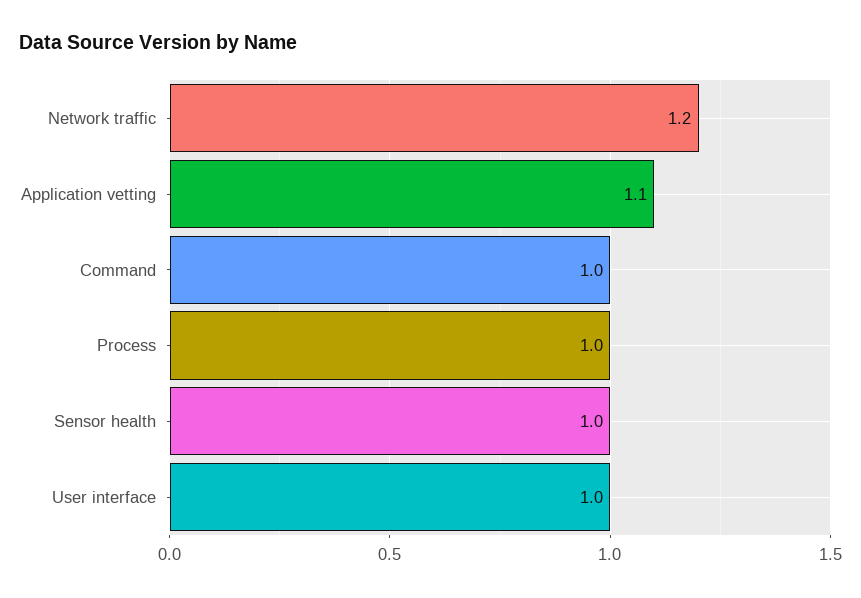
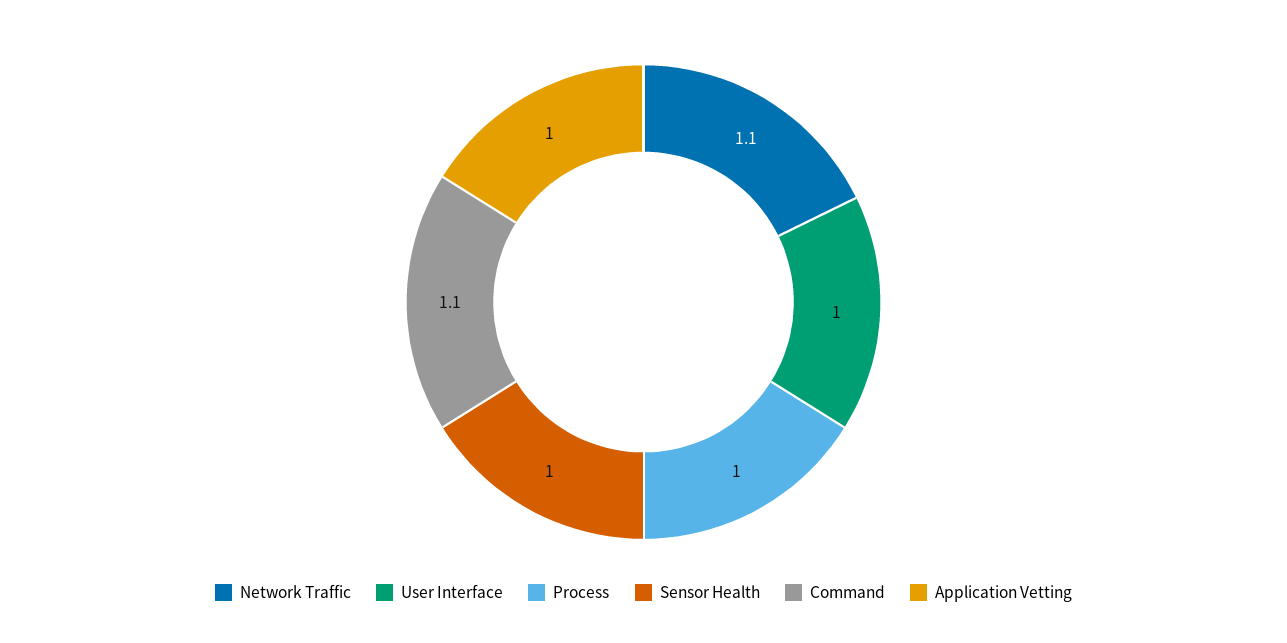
  {
-   "Network traffic": 1.2,
+   "Network traffic": 1.1,
-   "Application vetting": 1.1,
+   "Application vetting": 1,
-   "Command": 1,
+   "Command": 1.1,
    "Process": 1,
    "Sensor health": 1,
    "User interface": 1
  }

